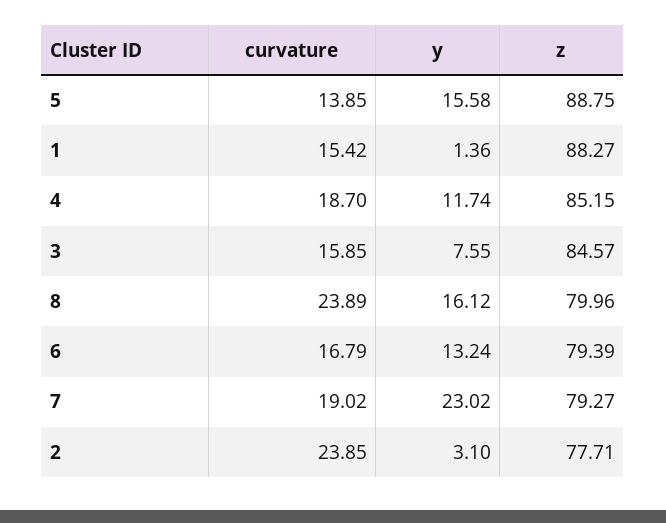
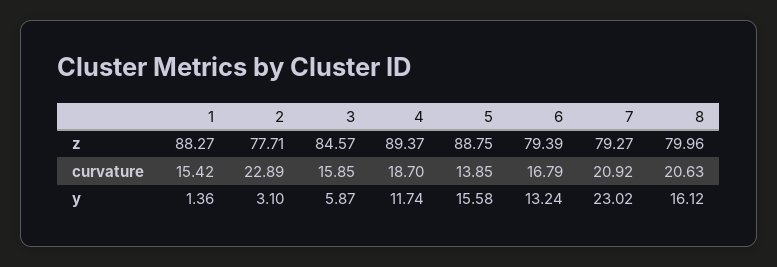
  {
    "curvature": {
      "5": 13.85,
      "1": 15.42,
      "4": 18.7,
      "3": 15.85,
-     "8": 23.89,
+     "8": 20.63,
      "6": 16.79,
-     "7": 19.02,
+     "7": 20.92,
-     "2": 23.85
+     "2": 22.89
    },
    "y": {
      "5": 15.58,
      "1": 1.36,
      "4": 11.74,
-     "3": 7.55,
+     "3": 5.87,
      "8": 16.12,
      "6": 13.24,
      "7": 23.02,
      "2": 3.1
    },
    "z": {
      "5": 88.75,
      "1": 88.27,
-     "4": 85.15,
+     "4": 89.37,
      "3": 84.57,
      "8": 79.96,
      "6": 79.39,
      "7": 79.27,
      "2": 77.71
    }
  }

